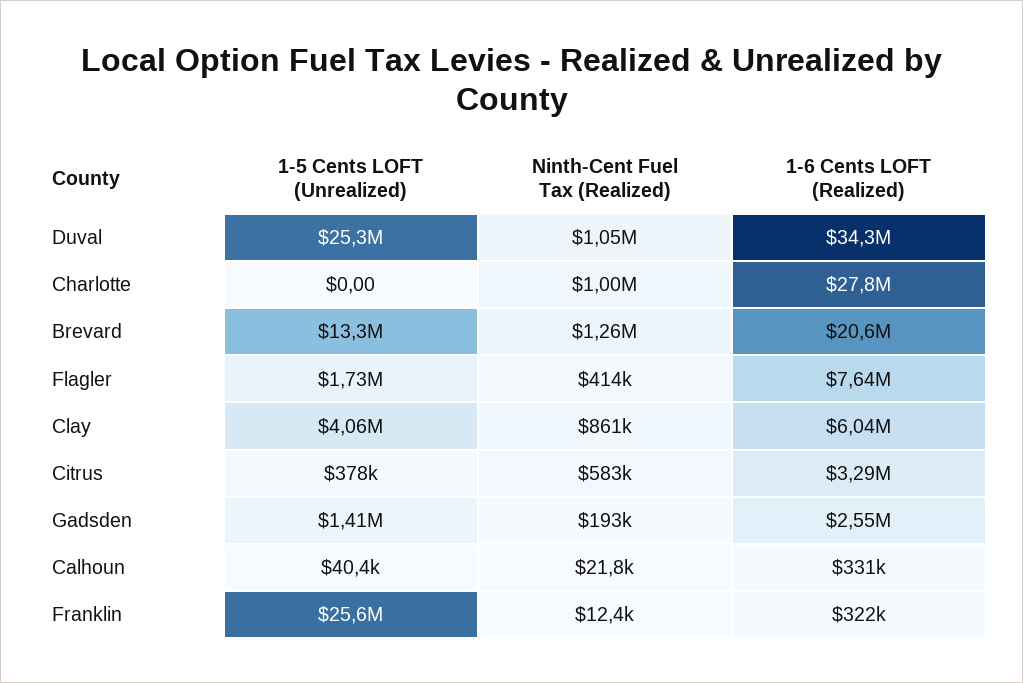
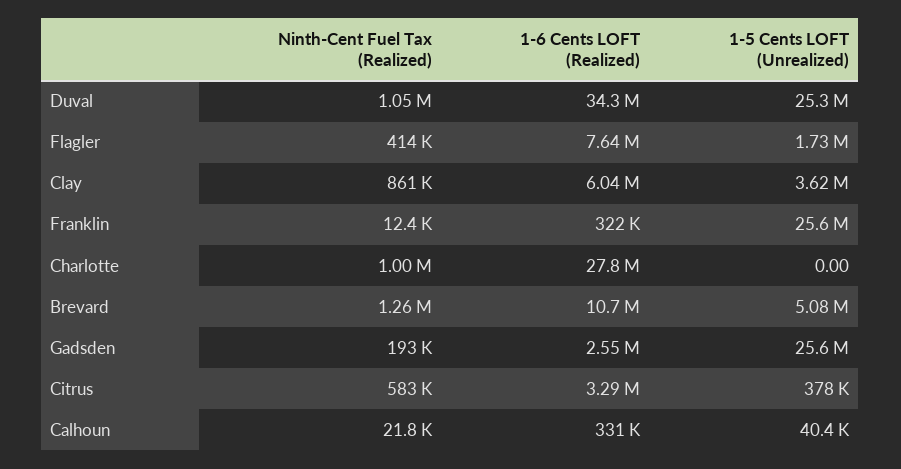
  {
    "1-5 Cents LOFT (Unrealized)": {
      "Duval": 25300000,
      "Charlotte": 0,
-     "Brevard": 13300000,
+     "Brevard": 5080000,
      "Flagler": 1730000,
-     "Clay": 4060000,
+     "Clay": 3620000,
      "Citrus": 378000,
-     "Gadsden": 1410000,
+     "Gadsden": 25600000,
      "Calhoun": 40400,
      "Franklin": 25600000
    },
    "Ninth-Cent Fuel Tax (Realized)": {
      "Duval": 1050000,
      "Charlotte": 1000000,
      "Brevard": 1260000,
      "Flagler": 414000,
      "Clay": 861000,
      "Citrus": 583000,
      "Gadsden": 193000,
      "Calhoun": 21800,
      "Franklin": 12400
    },
    "1-6 Cents LOFT (Realized)": {
      "Duval": 34300000,
      "Charlotte": 27800000,
-     "Brevard": 20600000,
+     "Brevard": 10700000,
      "Flagler": 7640000,
      "Clay": 6040000,
      "Citrus": 3290000,
      "Gadsden": 2550000,
      "Calhoun": 331000,
      "Franklin": 322000
    }
  }

